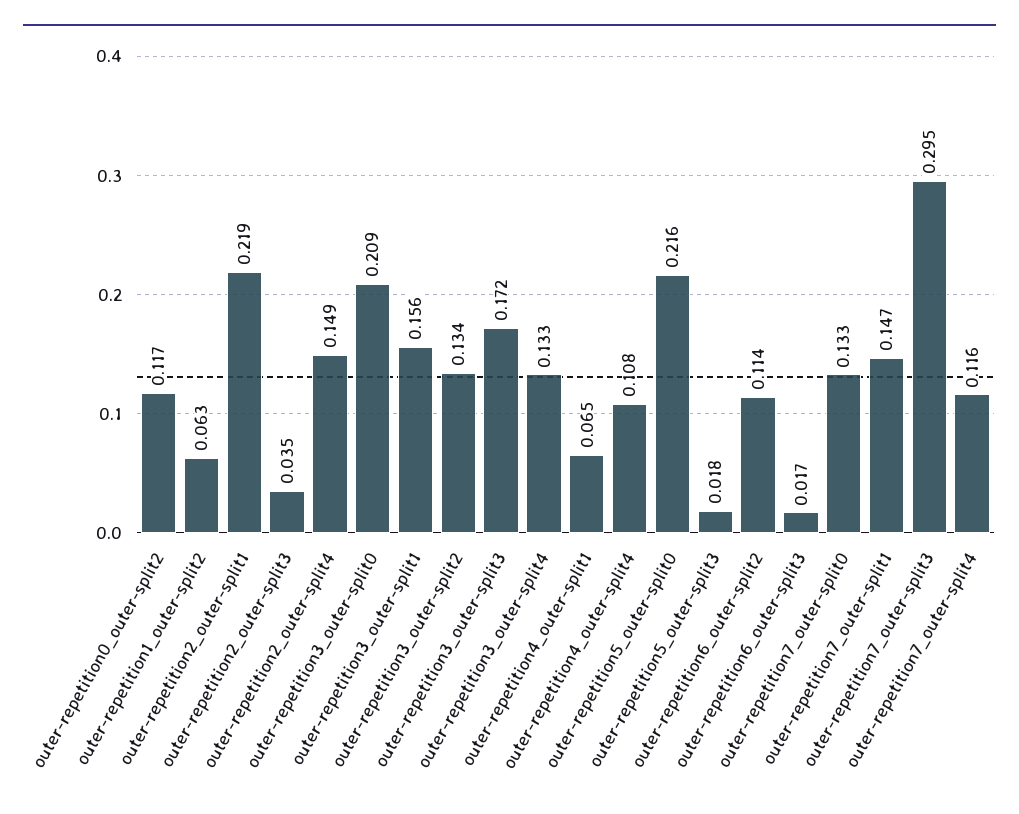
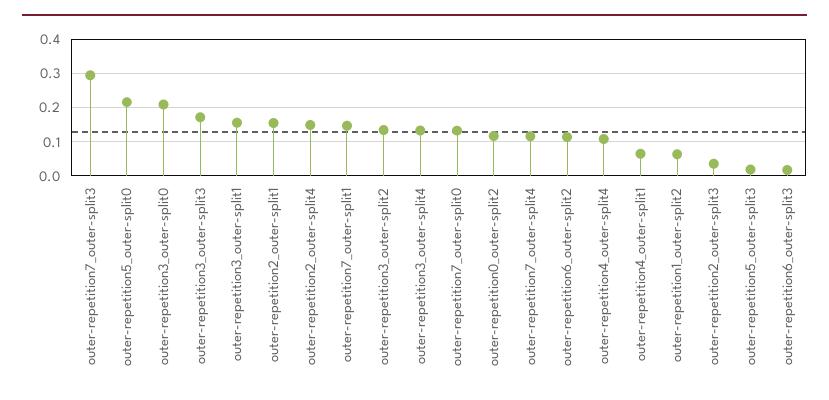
  {
    "outer-repetition0_outer-split2": 0.117,
    "outer-repetition1_outer-split2": 0.063,
-   "outer-repetition2_outer-split1": 0.219,
+   "outer-repetition2_outer-split1": 0.16,
    "outer-repetition2_outer-split3": 0.035,
    "outer-repetition2_outer-split4": 0.149,
    "outer-repetition3_outer-split0": 0.209,
    "outer-repetition3_outer-split1": 0.156,
    "outer-repetition3_outer-split2": 0.134,
    "outer-repetition3_outer-split3": 0.172,
    "outer-repetition3_outer-split4": 0.133,
    "outer-repetition4_outer-split1": 0.065,
    "outer-repetition4_outer-split4": 0.108,
    "outer-repetition5_outer-split0": 0.216,
    "outer-repetition5_outer-split3": 0.018,
    "outer-repetition6_outer-split2": 0.114,
    "outer-repetition6_outer-split3": 0.017,
    "outer-repetition7_outer-split0": 0.133,
    "outer-repetition7_outer-split1": 0.147,
    "outer-repetition7_outer-split3": 0.295,
    "outer-repetition7_outer-split4": 0.116
  }

